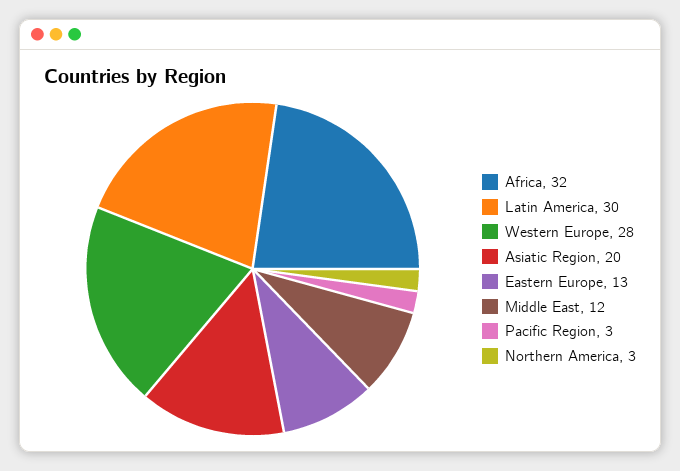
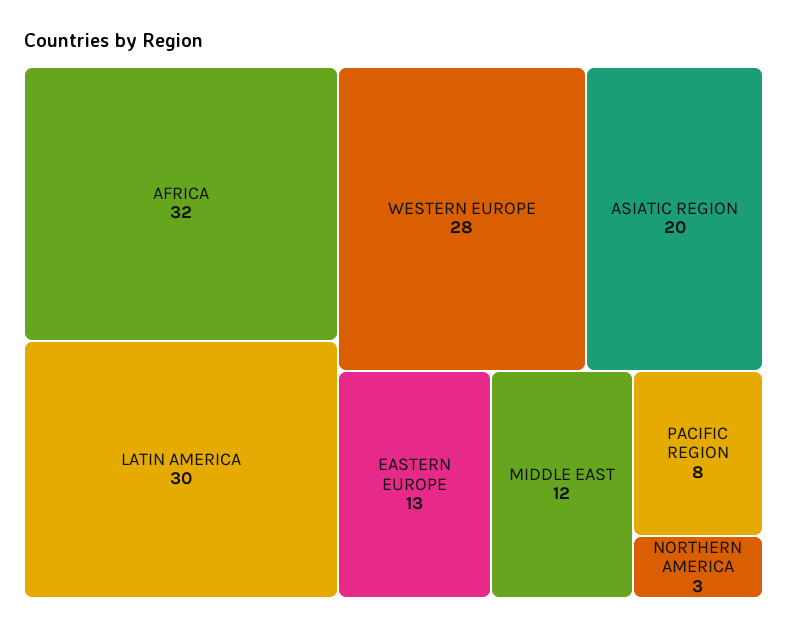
  {
    "Africa": 32,
    "Latin America": 30,
    "Western Europe": 28,
    "Asiatic Region": 20,
    "Eastern Europe": 13,
    "Middle East": 12,
-   "Pacific Region": 3,
+   "Pacific Region": 8,
    "Northern America": 3
  }

